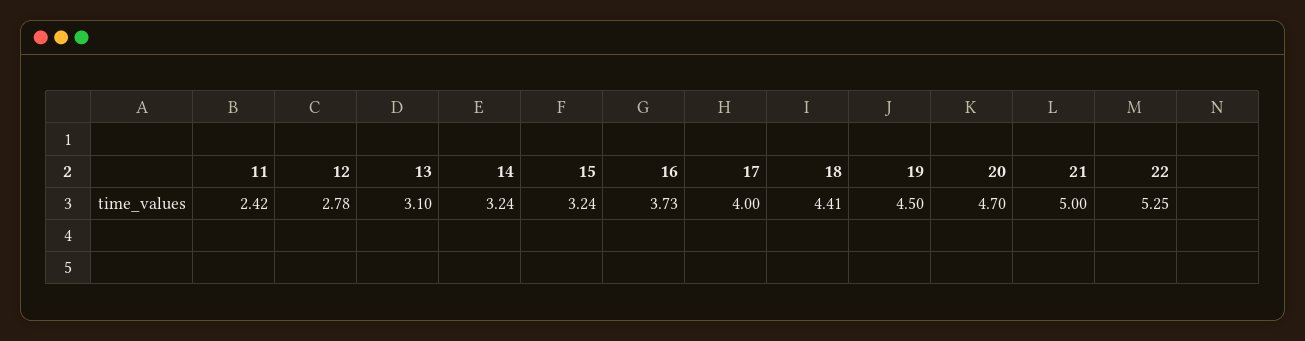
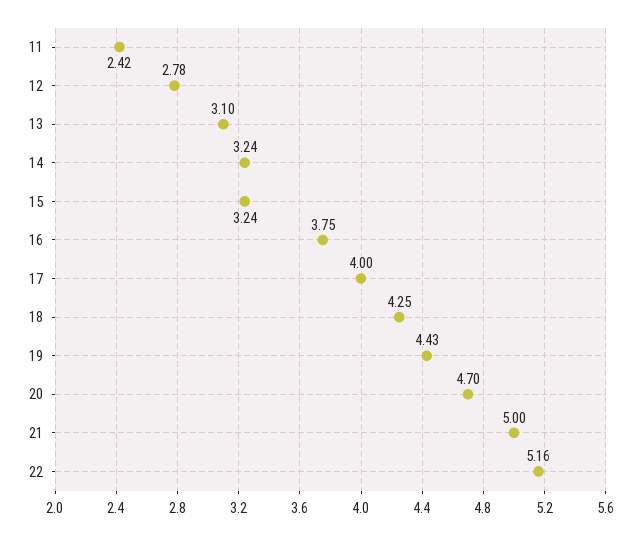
  {
    "11": 2.42,
    "12": 2.78,
    "13": 3.1,
    "14": 3.24,
    "15": 3.24,
-   "16": 3.73,
+   "16": 3.75,
    "17": 4,
-   "18": 4.41,
+   "18": 4.25,
-   "19": 4.5,
+   "19": 4.43,
    "20": 4.7,
    "21": 5,
-   "22": 5.25
+   "22": 5.16
  }

